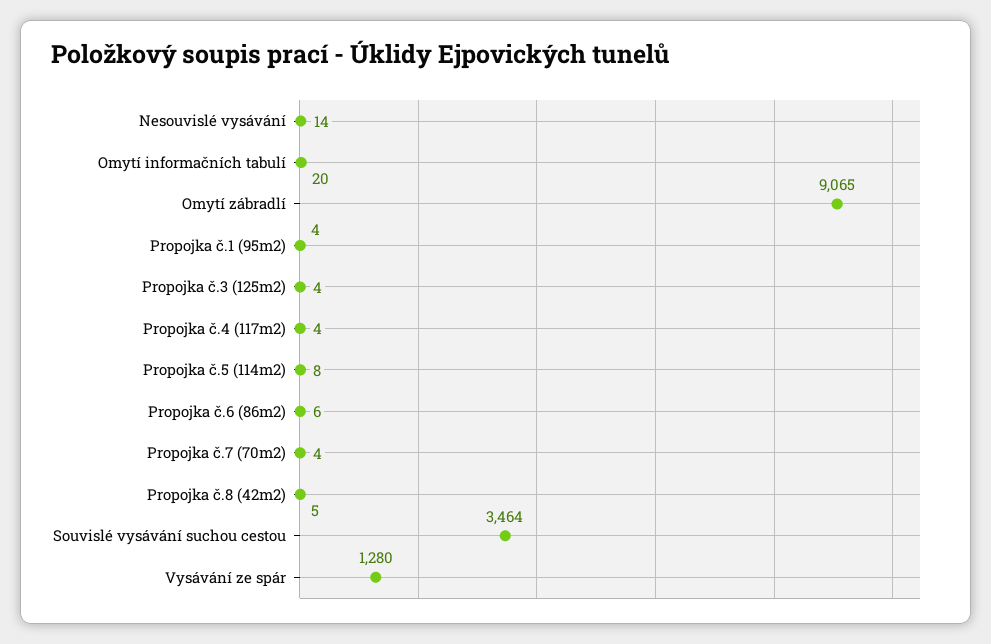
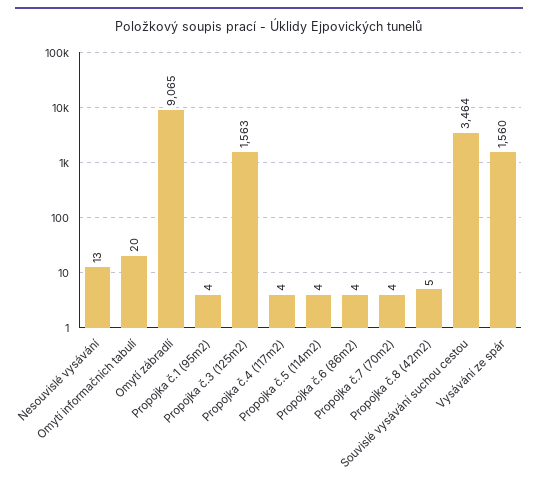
  {
-   "Nesouvislé vysávání": 14,
+   "Nesouvislé vysávání": 13,
    "Omytí informačních tabulí": 20,
    "Omytí zábradlí": 9065,
    "Propojka č.1 (95m2)": 4,
-   "Propojka č.3 (125m2)": 4,
+   "Propojka č.3 (125m2)": 1563,
    "Propojka č.4 (117m2)": 4,
-   "Propojka č.5 (114m2)": 8,
+   "Propojka č.5 (114m2)": 4,
-   "Propojka č.6 (86m2)": 6,
+   "Propojka č.6 (86m2)": 4,
    "Propojka č.7 (70m2)": 4,
    "Propojka č.8 (42m2)": 5,
    "Souvislé vysávání suchou cestou": 3464,
-   "Vysávání ze spár": 1280
+   "Vysávání ze spár": 1560
  }

